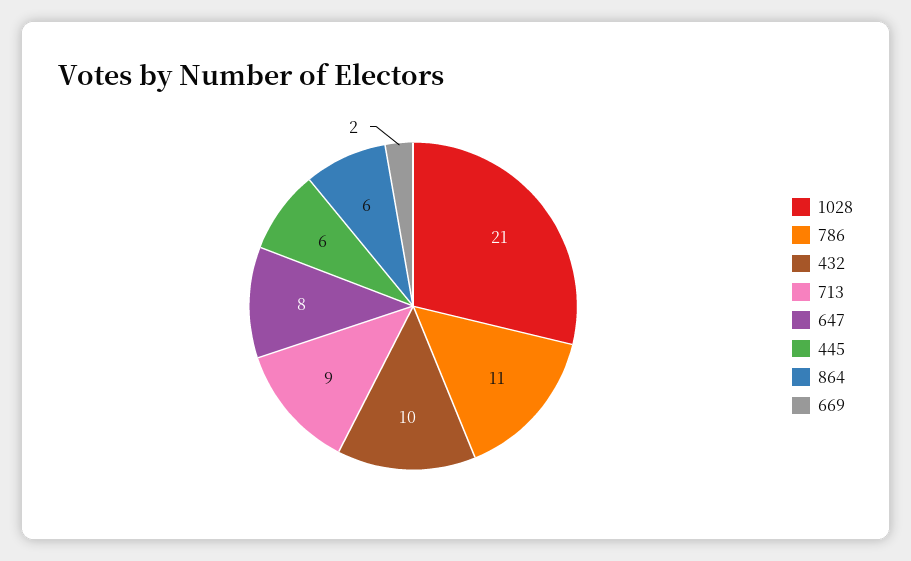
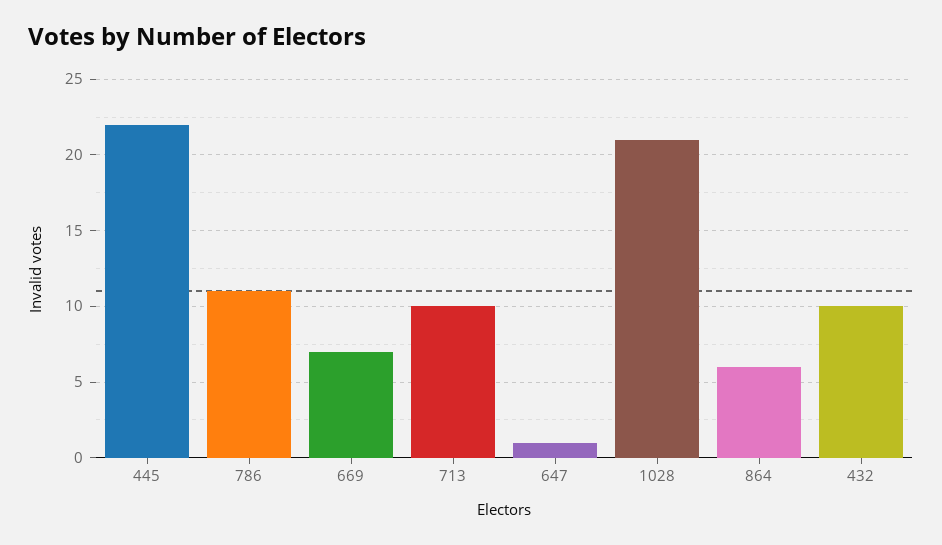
  {
    "1028": 21,
    "786": 11,
    "432": 10,
-   "713": 9,
+   "713": 10,
-   "647": 8,
+   "647": 1,
-   "445": 6,
+   "445": 22,
    "864": 6,
-   "669": 2
+   "669": 7
  }

